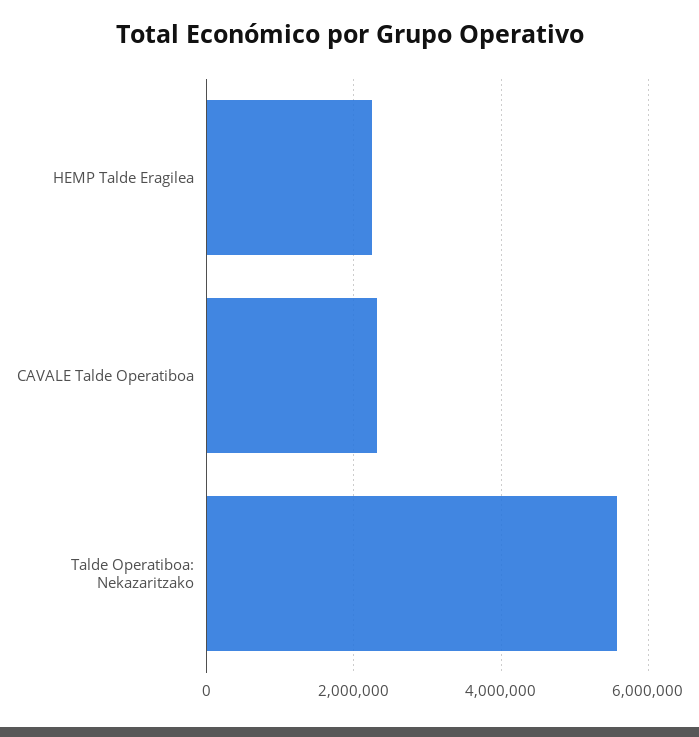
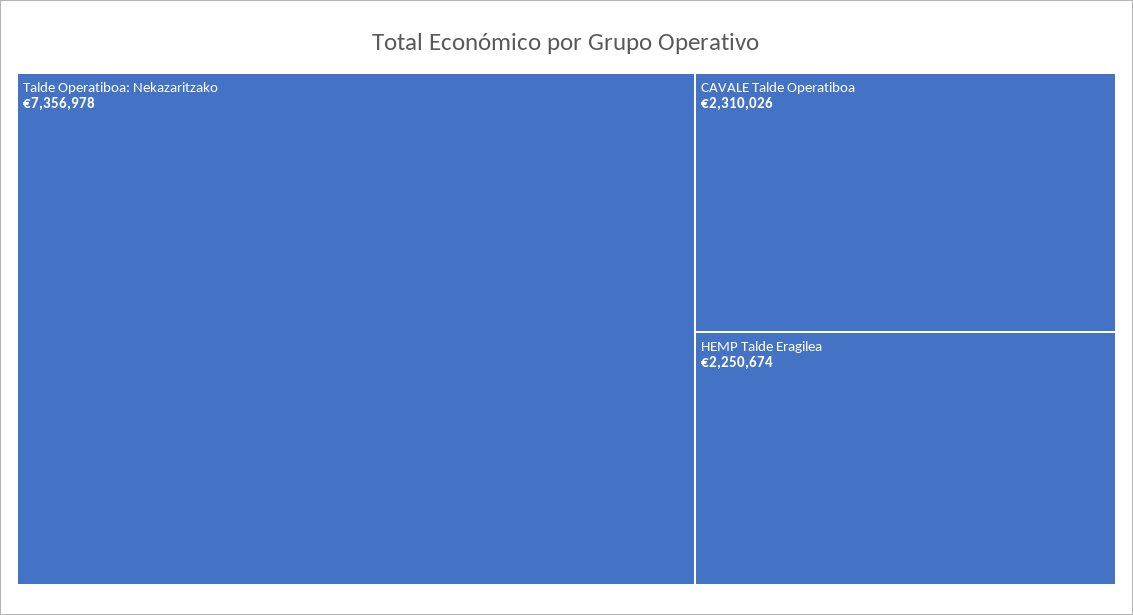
  {
    "HEMP Talde Eragilea": 2250674,
    "CAVALE Talde Operatiboa": 2310026,
-   "Talde Operatiboa: Nekazaritzako": 5600000
+   "Talde Operatiboa: Nekazaritzako": 7356978
  }

